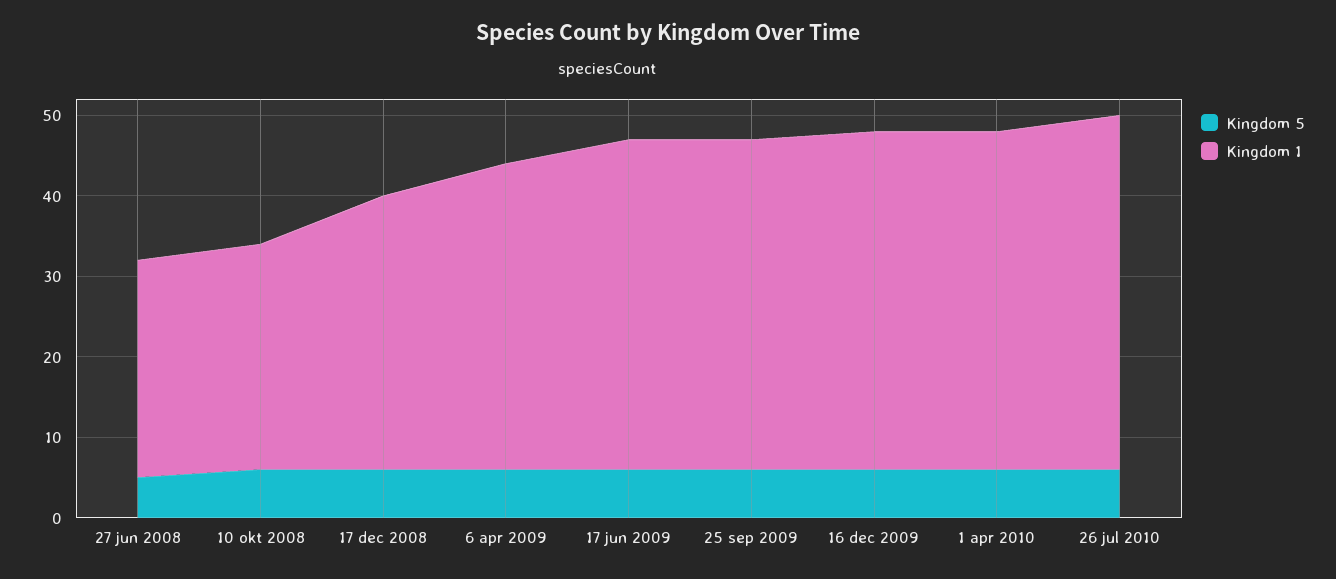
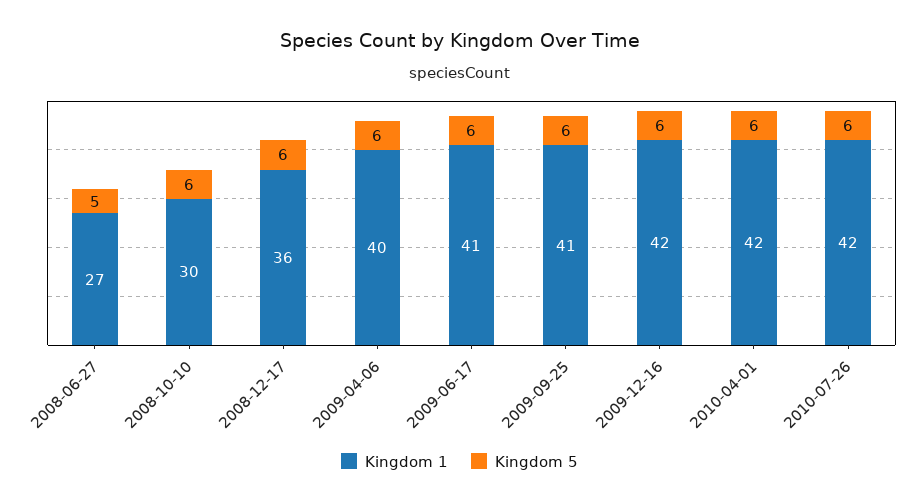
  {
    "Kingdom 5": {
      "27 jun 2008": 5,
      "10 okt 2008": 6,
      "17 dec 2008": 6,
      "6 apr 2009": 6,
      "17 jun 2009": 6,
      "25 sep 2009": 6,
      "16 dec 2009": 6,
      "1 apr 2010": 6,
      "26 jul 2010": 6
    },
    "Kingdom 1": {
      "27 jun 2008": 27,
-     "10 okt 2008": 28,
+     "10 okt 2008": 30,
-     "17 dec 2008": 34,
+     "17 dec 2008": 36,
-     "6 apr 2009": 38,
+     "6 apr 2009": 40,
      "17 jun 2009": 41,
      "25 sep 2009": 41,
      "16 dec 2009": 42,
      "1 apr 2010": 42,
-     "26 jul 2010": 44
+     "26 jul 2010": 42
    }
  }

